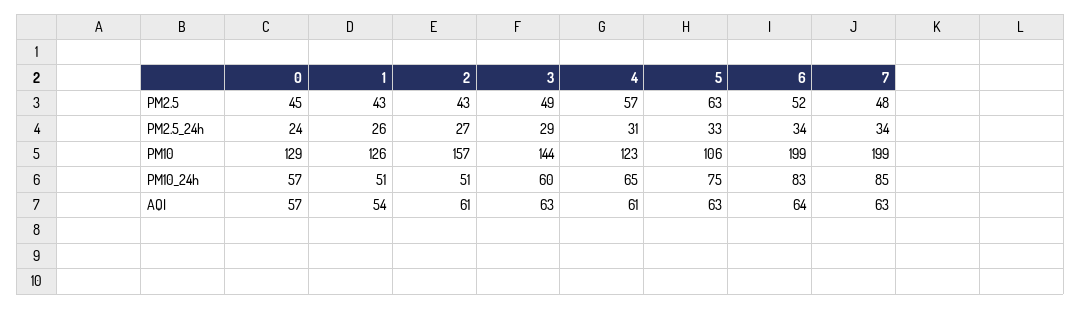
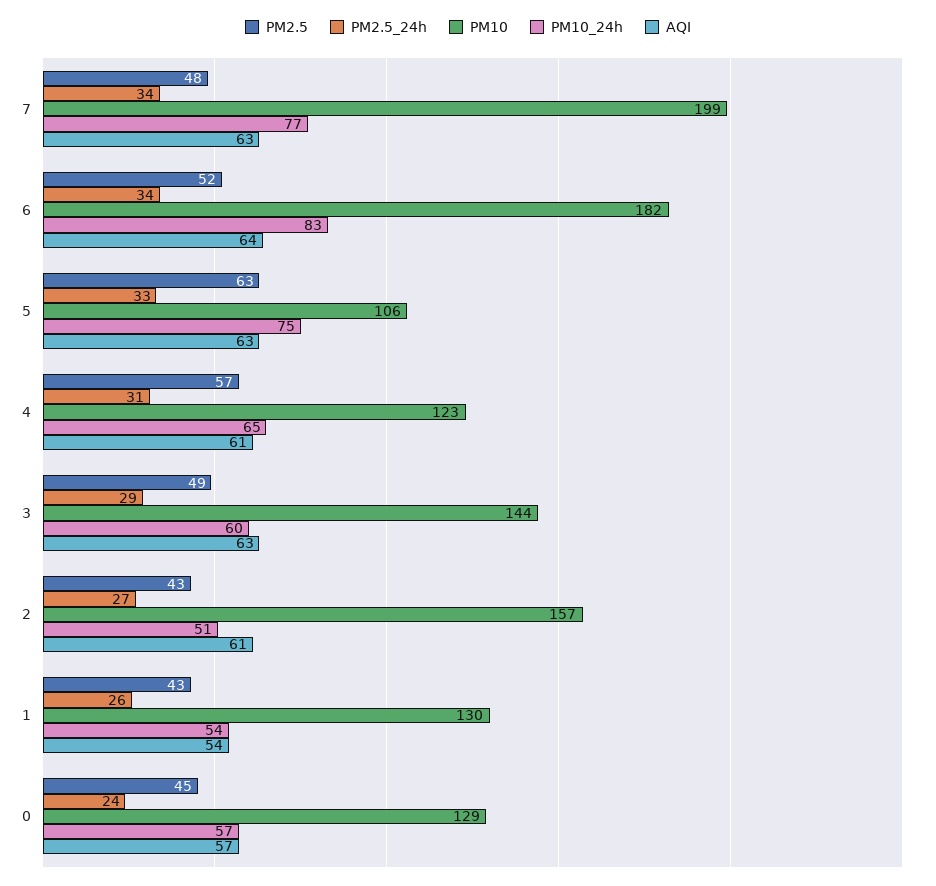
  {
    "PM2.5": {
      "0": 45,
      "1": 43,
      "2": 43,
      "3": 49,
      "4": 57,
      "5": 63,
      "6": 52,
      "7": 48
    },
    "PM2.5_24h": {
      "0": 24,
      "1": 26,
      "2": 27,
      "3": 29,
      "4": 31,
      "5": 33,
      "6": 34,
      "7": 34
    },
    "PM10": {
      "0": 129,
-     "1": 126,
+     "1": 130,
      "2": 157,
      "3": 144,
      "4": 123,
      "5": 106,
-     "6": 199,
+     "6": 182,
      "7": 199
    },
    "PM10_24h": {
      "0": 57,
-     "1": 51,
+     "1": 54,
      "2": 51,
      "3": 60,
      "4": 65,
      "5": 75,
      "6": 83,
-     "7": 85
+     "7": 77
    },
    "AQI": {
      "0": 57,
      "1": 54,
      "2": 61,
      "3": 63,
      "4": 61,
      "5": 63,
      "6": 64,
      "7": 63
    }
  }

